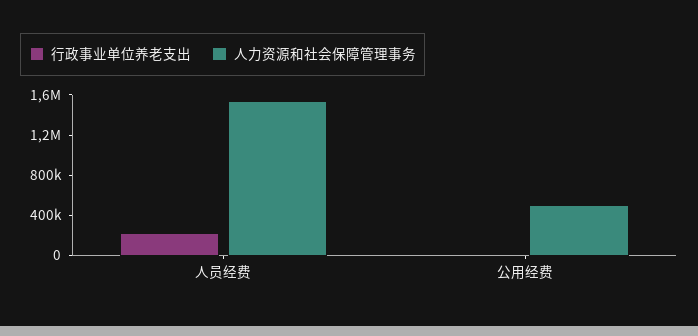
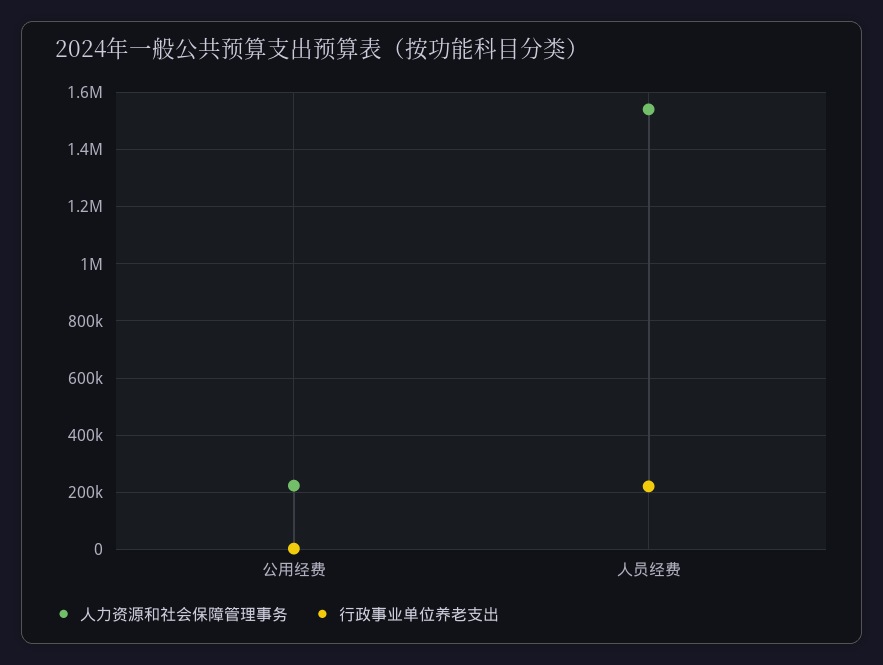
  {
    "行政事业单位养老支出": {
      "人员经费": 225000,
      "公用经费": 0
    },
    "人力资源和社会保障管理事务": {
      "人员经费": 1550000,
-     "公用经费": 500000
+     "公用经费": 225000
    }
  }

